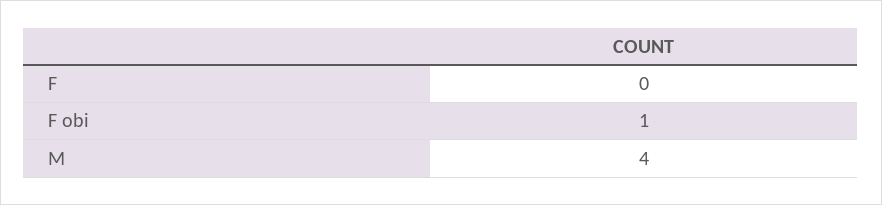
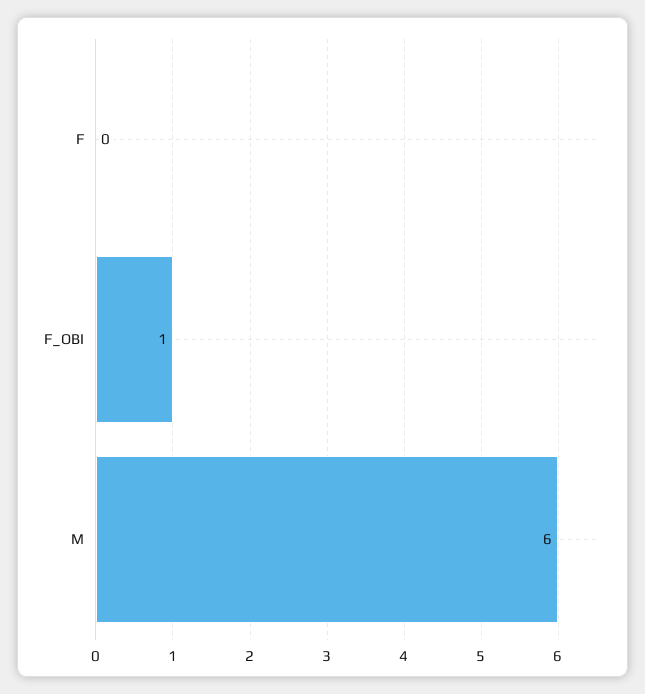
  {
    "F": 0,
    "F obi": 1,
-   "M": 4
+   "M": 6
  }

